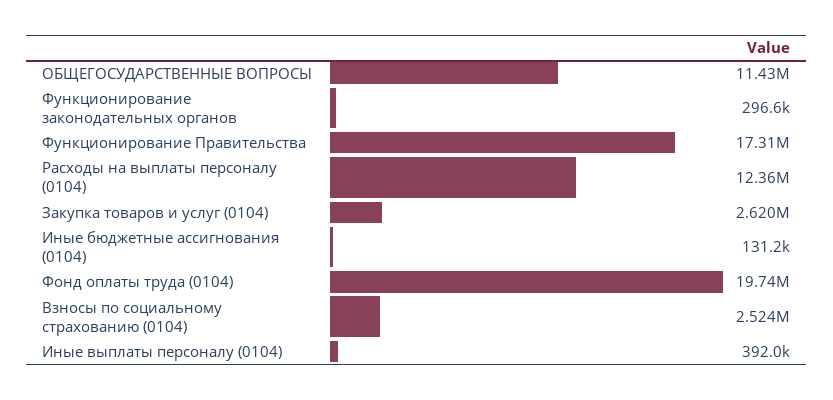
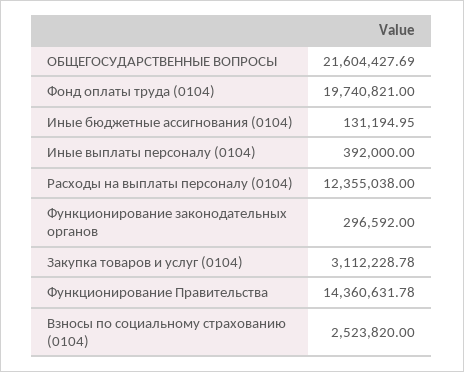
  {
-   "ОБЩЕГОСУДАРСТВЕННЫЕ ВОПРОСЫ": 11430000,
+   "ОБЩЕГОСУДАРСТВЕННЫЕ ВОПРОСЫ": 21604427.69,
    "Функционирование законодательных органов": 296592,
-   "Функционирование Правительства": 17310000,
+   "Функционирование Правительства": 14360631.78,
    "Расходы на выплаты персоналу (0104)": 12355038,
-   "Закупка товаров и услуг (0104)": 2620000,
+   "Закупка товаров и услуг (0104)": 3112228.78,
    "Иные бюджетные ассигнования (0104)": 131194.95,
    "Фонд оплаты труда (0104)": 19740821,
    "Взносы по социальному страхованию (0104)": 2523820,
    "Иные выплаты персоналу (0104)": 392000
  }

